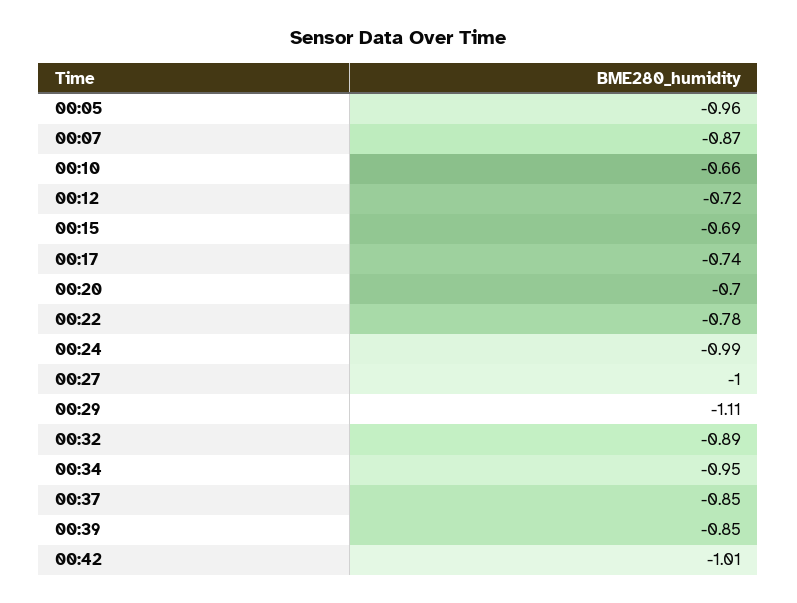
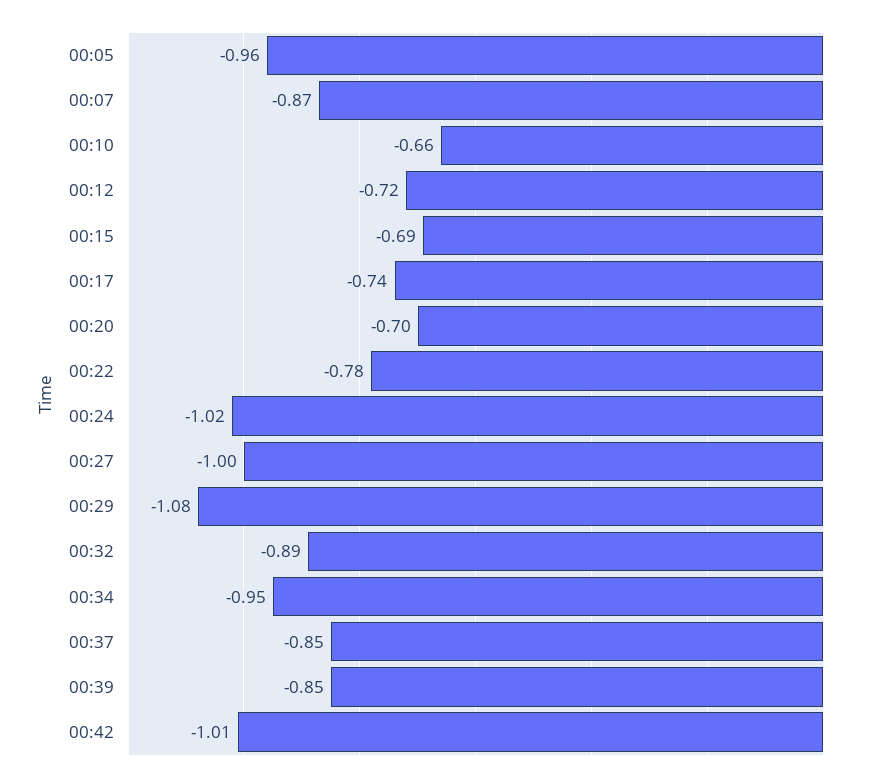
  {
    "00:05": -0.96,
    "00:07": -0.87,
    "00:10": -0.66,
    "00:12": -0.72,
    "00:15": -0.69,
    "00:17": -0.74,
    "00:20": -0.7,
    "00:22": -0.78,
-   "00:24": -0.99,
+   "00:24": -1.02,
    "00:27": -1,
-   "00:29": -1.11,
+   "00:29": -1.08,
    "00:32": -0.89,
    "00:34": -0.95,
    "00:37": -0.85,
    "00:39": -0.85,
    "00:42": -1.01
  }

